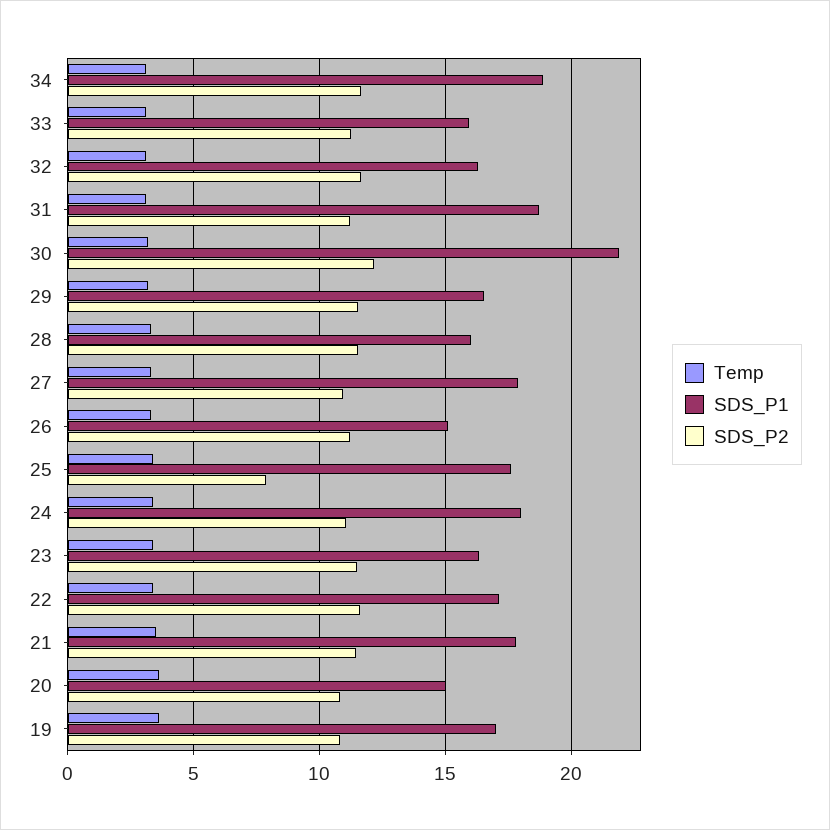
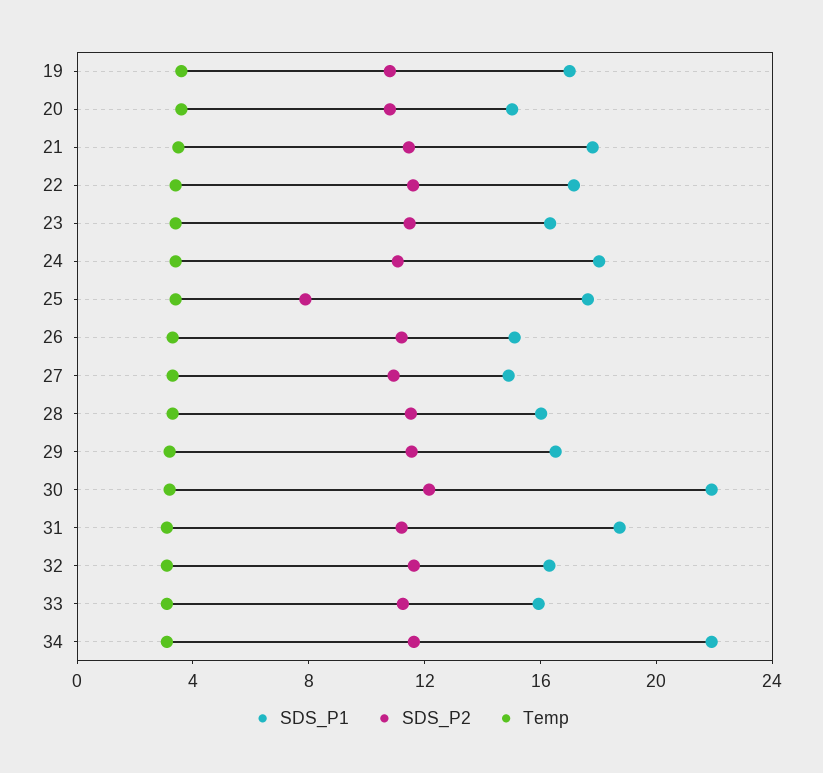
  {
    "Temp": {
      "34": 3,
      "33": 3,
      "32": 3,
      "31": 3,
      "30": 3,
      "29": 3,
      "28": 3.5,
      "27": 3.5,
      "26": 3.5,
      "25": 3.5,
      "24": 3.5,
      "23": 3.5,
      "22": 3.5,
      "21": 3.5,
      "20": 3.5,
      "19": 3.5
    },
    "SDS_P1": {
-     "34": 19,
+     "34": 22,
      "33": 16,
      "32": 16.5,
      "31": 18.5,
      "30": 22,
      "29": 16.5,
      "28": 16,
-     "27": 18,
+     "27": 15,
      "26": 15,
      "25": 17.5,
      "24": 18,
      "23": 16.5,
      "22": 17,
      "21": 18,
      "20": 15,
      "19": 17
    },
    "SDS_P2": {
      "34": 11.5,
      "33": 11.5,
      "32": 11.5,
      "31": 11,
      "30": 12,
      "29": 11.5,
      "28": 11.5,
      "27": 11,
      "26": 11,
      "25": 8,
      "24": 11,
      "23": 11.5,
      "22": 11.5,
      "21": 11.5,
      "20": 11,
      "19": 11
    }
  }

